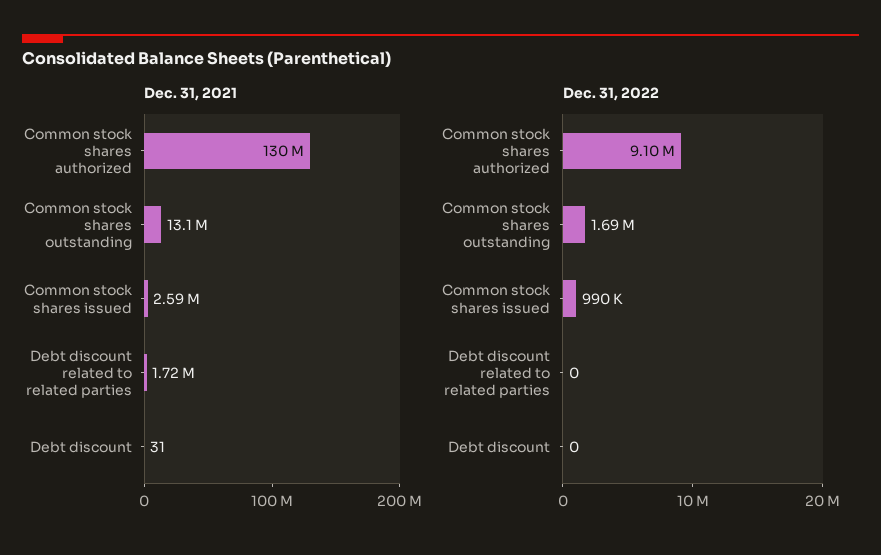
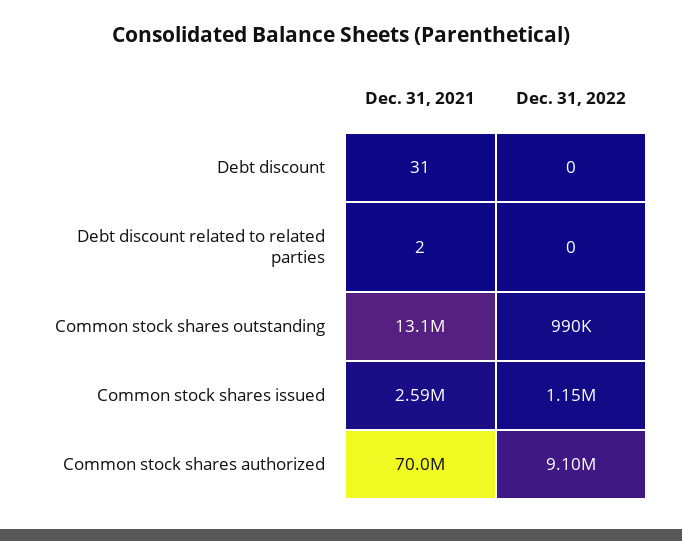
  {
    "Dec. 31, 2021": {
-     "Common stock shares authorized": 130000000,
+     "Common stock shares authorized": 70000000,
      "Common stock shares outstanding": 13100000,
      "Common stock shares issued": 2590000,
-     "Debt discount related to related parties": 1720000,
+     "Debt discount related to related parties": 2,
      "Debt discount": 31
    },
    "Dec. 31, 2022": {
      "Common stock shares authorized": 9100000,
-     "Common stock shares outstanding": 1690000,
+     "Common stock shares outstanding": 990000,
-     "Common stock shares issued": 990000,
+     "Common stock shares issued": 1150000,
      "Debt discount related to related parties": 0,
      "Debt discount": 0
    }
  }

